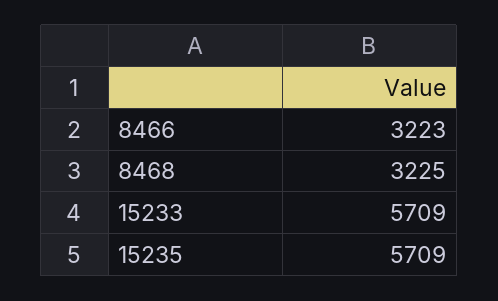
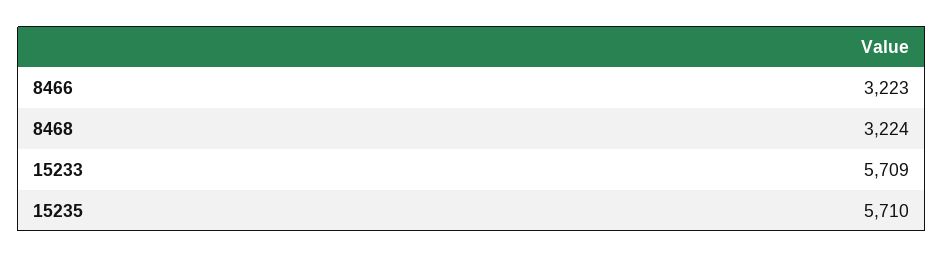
  {
    "8466": 3223,
-   "8468": 3225,
+   "8468": 3224,
    "15233": 5709,
-   "15235": 5709
+   "15235": 5710
  }

